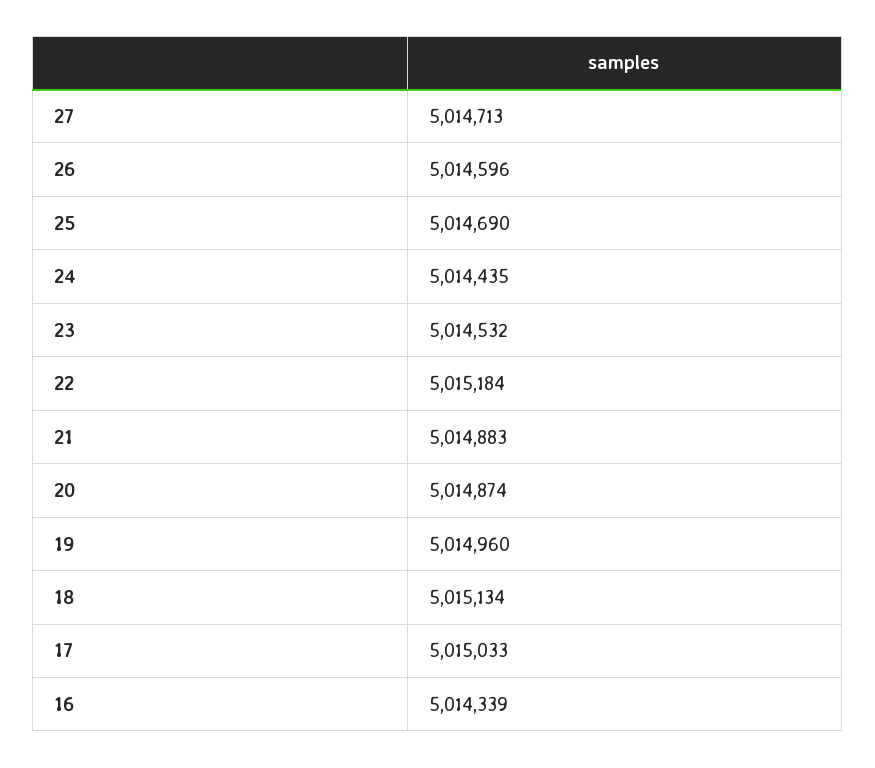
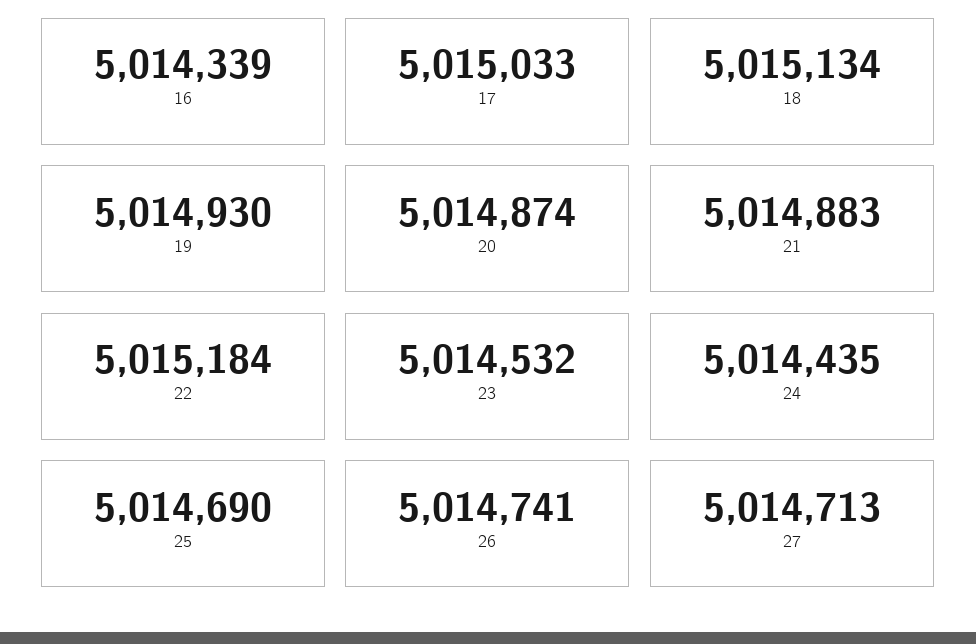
  {
    "27": 5014713,
-   "26": 5014596,
+   "26": 5014741,
    "25": 5014690,
    "24": 5014435,
    "23": 5014532,
    "22": 5015184,
    "21": 5014883,
    "20": 5014874,
-   "19": 5014960,
+   "19": 5014930,
    "18": 5015134,
    "17": 5015033,
    "16": 5014339
  }

